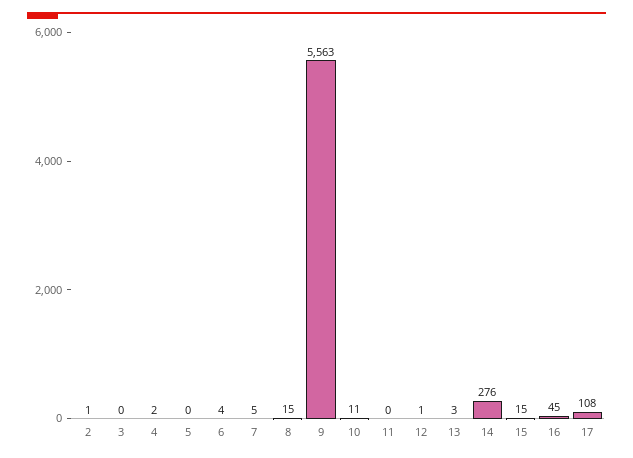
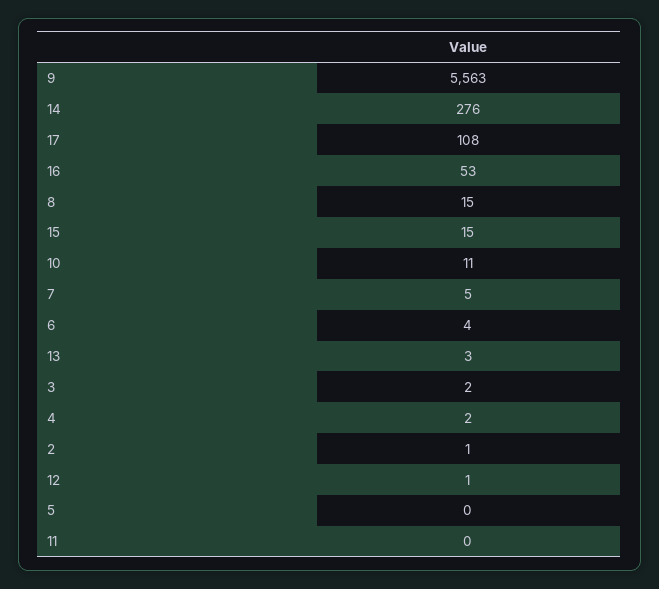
  {
    "2": 1,
-   "3": 0,
+   "3": 2,
    "4": 2,
    "5": 0,
    "6": 4,
    "7": 5,
    "8": 15,
    "9": 5563,
    "10": 11,
    "11": 0,
    "12": 1,
    "13": 3,
    "14": 276,
    "15": 15,
-   "16": 45,
+   "16": 53,
    "17": 108
  }

